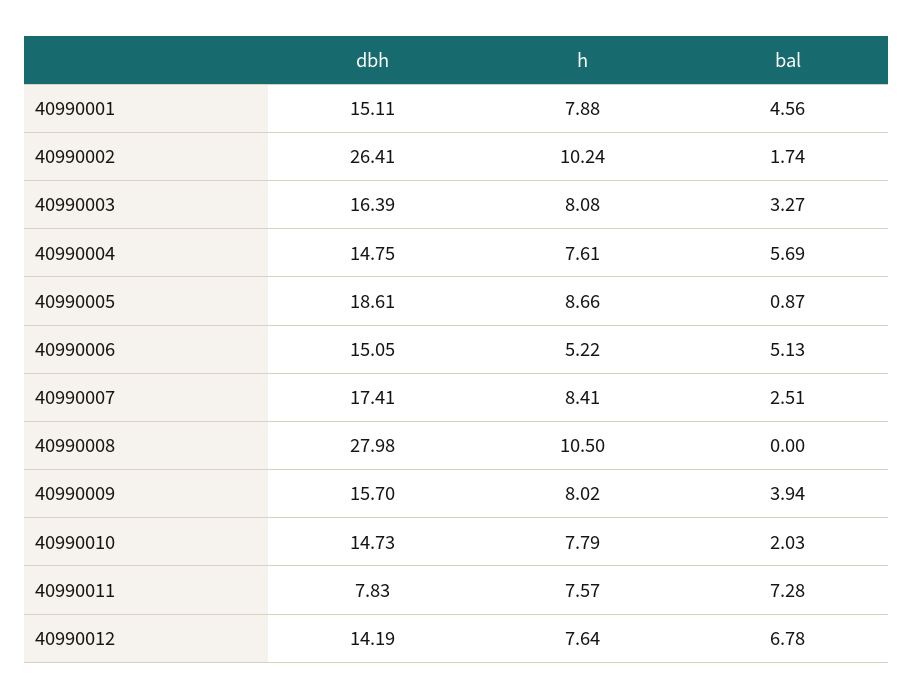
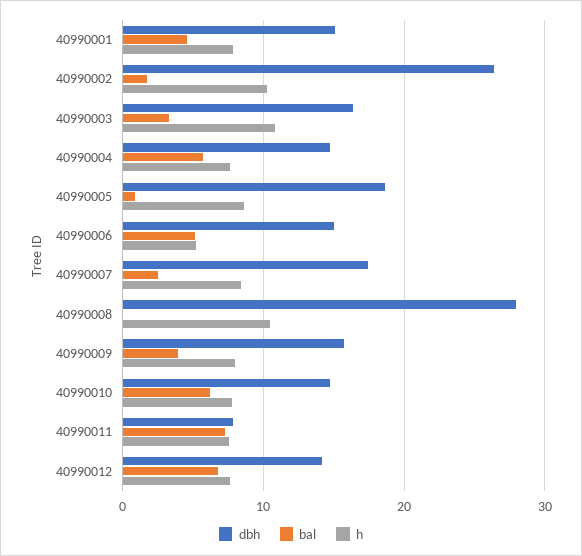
  {
    "dbh": {
      "40990001": 15.11,
      "40990002": 26.41,
      "40990003": 16.39,
      "40990004": 14.75,
      "40990005": 18.61,
      "40990006": 15.05,
      "40990007": 17.41,
      "40990008": 27.98,
      "40990009": 15.7,
      "40990010": 14.73,
      "40990011": 7.83,
      "40990012": 14.19
    },
    "h": {
      "40990001": 7.88,
      "40990002": 10.24,
-     "40990003": 8.08,
+     "40990003": 11,
      "40990004": 7.61,
      "40990005": 8.66,
      "40990006": 5.22,
      "40990007": 8.41,
      "40990008": 10.5,
      "40990009": 8.02,
      "40990010": 7.79,
      "40990011": 7.57,
      "40990012": 7.64
    },
    "bal": {
      "40990001": 4.56,
      "40990002": 1.74,
      "40990003": 3.27,
      "40990004": 5.69,
      "40990005": 0.87,
      "40990006": 5.13,
      "40990007": 2.51,
      "40990008": 0,
      "40990009": 3.94,
-     "40990010": 2.03,
+     "40990010": 6,
      "40990011": 7.28,
      "40990012": 6.78
    }
  }

